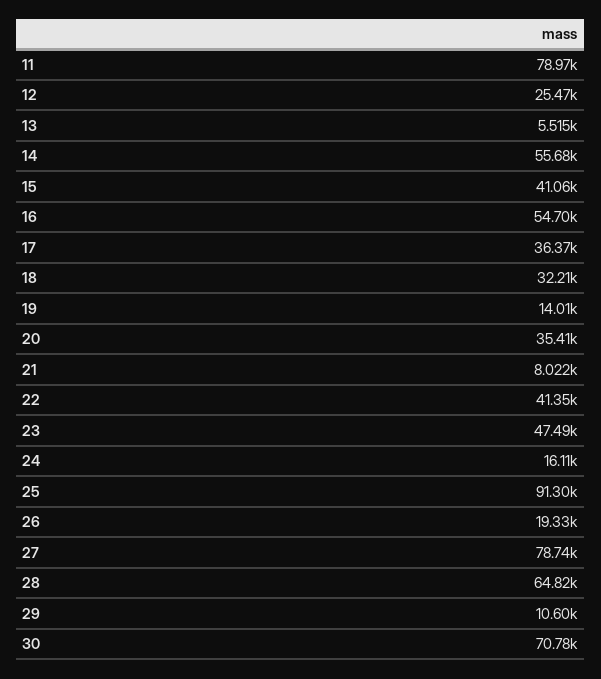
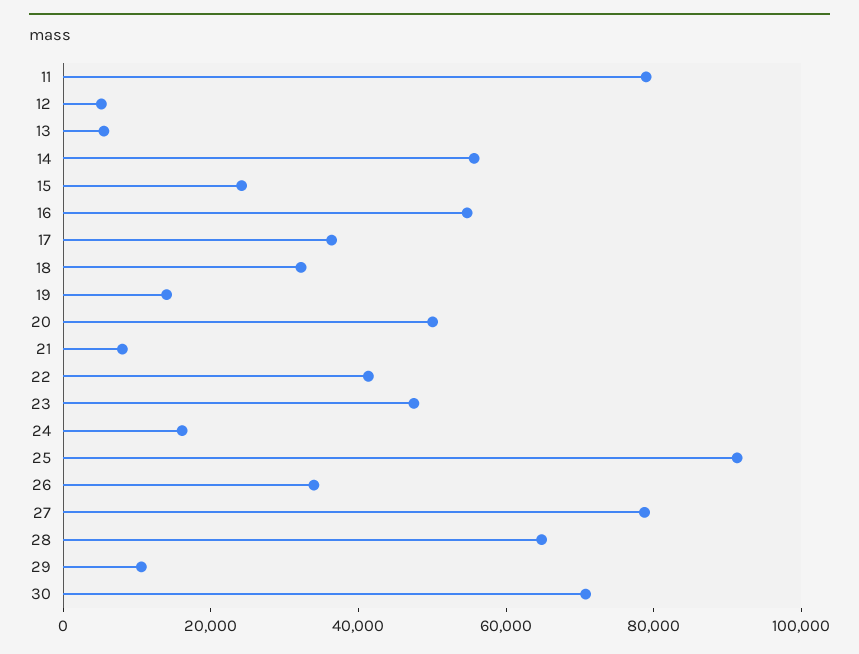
  {
    "11": 78970,
-   "12": 25470,
+   "12": 5000,
    "13": 5515,
    "14": 55680,
-   "15": 41060,
+   "15": 25000,
    "16": 54700,
    "17": 36370,
    "18": 32210,
    "19": 14010,
-   "20": 35410,
+   "20": 50000,
    "21": 8022,
    "22": 41350,
    "23": 47490,
    "24": 16110,
    "25": 91300,
-   "26": 19330,
+   "26": 35000,
    "27": 78740,
    "28": 64820,
    "29": 10600,
    "30": 70780
  }

